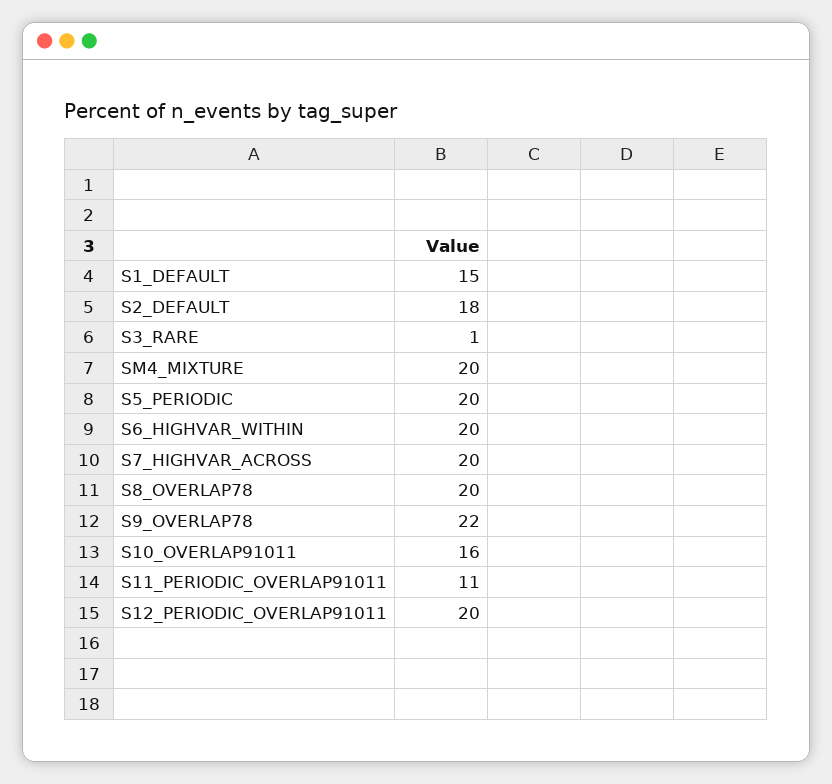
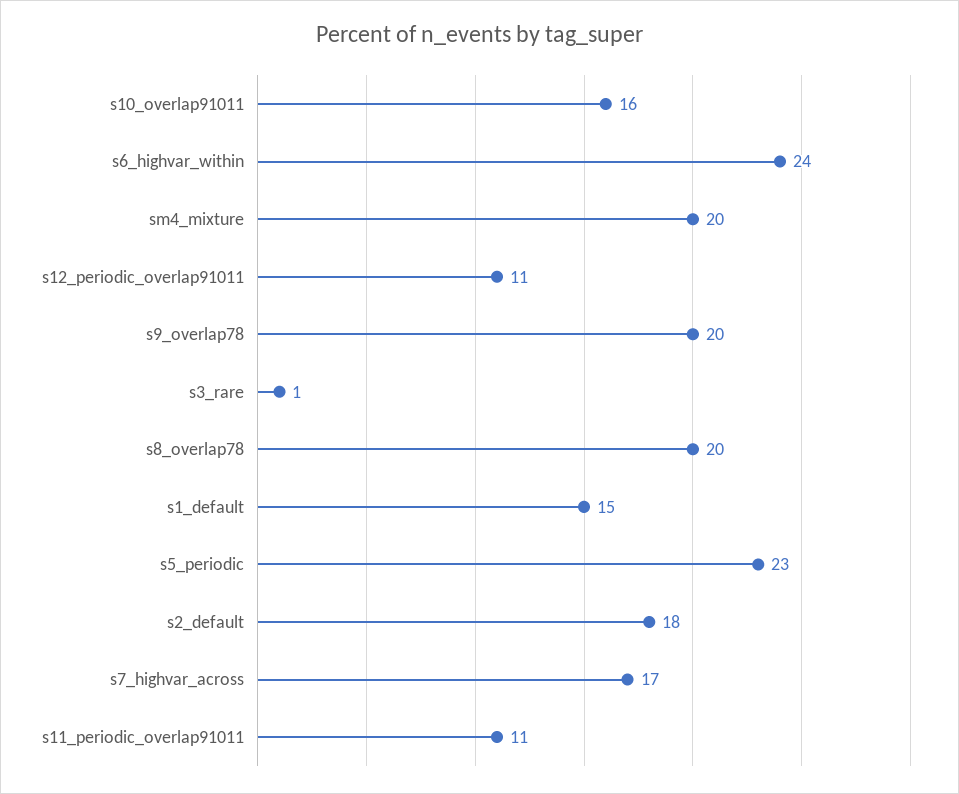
  {
    "S1_DEFAULT": 15,
    "S2_DEFAULT": 18,
    "S3_RARE": 1,
    "SM4_MIXTURE": 20,
-   "S5_PERIODIC": 20,
+   "S5_PERIODIC": 23,
-   "S6_HIGHVAR_WITHIN": 20,
+   "S6_HIGHVAR_WITHIN": 24,
-   "S7_HIGHVAR_ACROSS": 20,
+   "S7_HIGHVAR_ACROSS": 17,
    "S8_OVERLAP78": 20,
-   "S9_OVERLAP78": 22,
+   "S9_OVERLAP78": 20,
    "S10_OVERLAP91011": 16,
    "S11_PERIODIC_OVERLAP91011": 11,
-   "S12_PERIODIC_OVERLAP91011": 20
+   "S12_PERIODIC_OVERLAP91011": 11
  }

